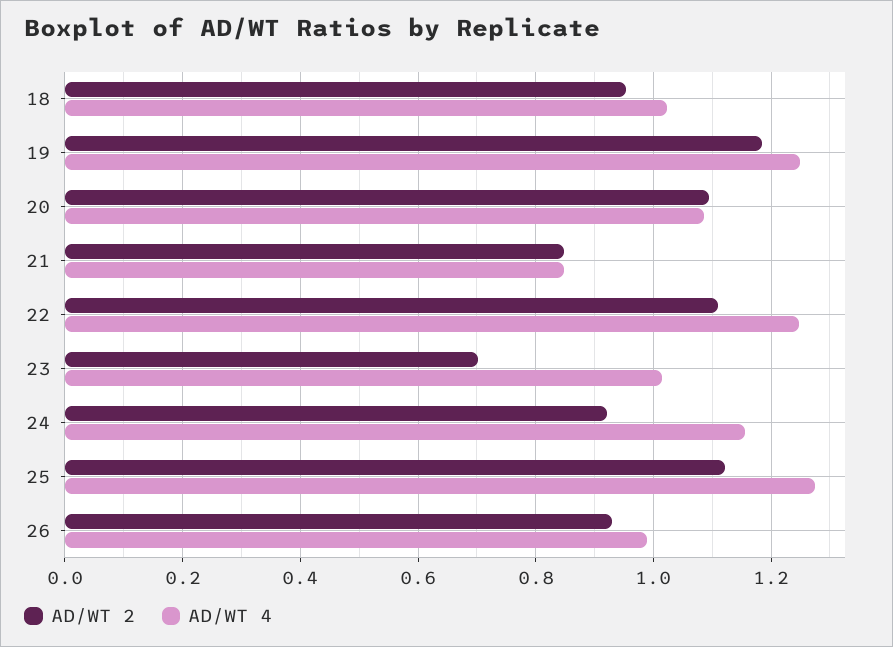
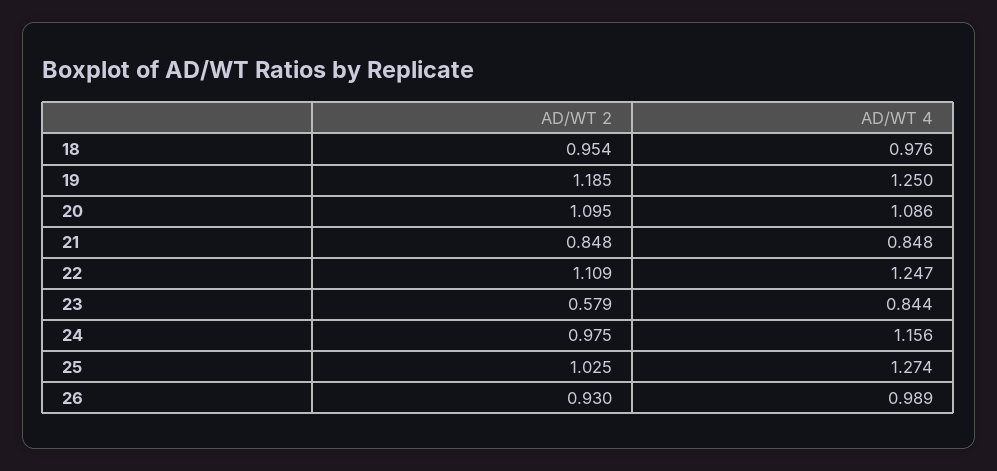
  {
    "AD/WT 2": {
      "18": 0.954,
      "19": 1.185,
      "20": 1.095,
      "21": 0.848,
      "22": 1.109,
-     "23": 0.7,
+     "23": 0.579,
-     "24": 0.92,
+     "24": 0.975,
-     "25": 1.12,
+     "25": 1.025,
      "26": 0.93
    },
    "AD/WT 4": {
-     "18": 1.02,
+     "18": 0.976,
      "19": 1.25,
      "20": 1.086,
      "21": 0.848,
      "22": 1.247,
-     "23": 1.02,
+     "23": 0.844,
      "24": 1.156,
      "25": 1.274,
      "26": 0.989
    }
  }

